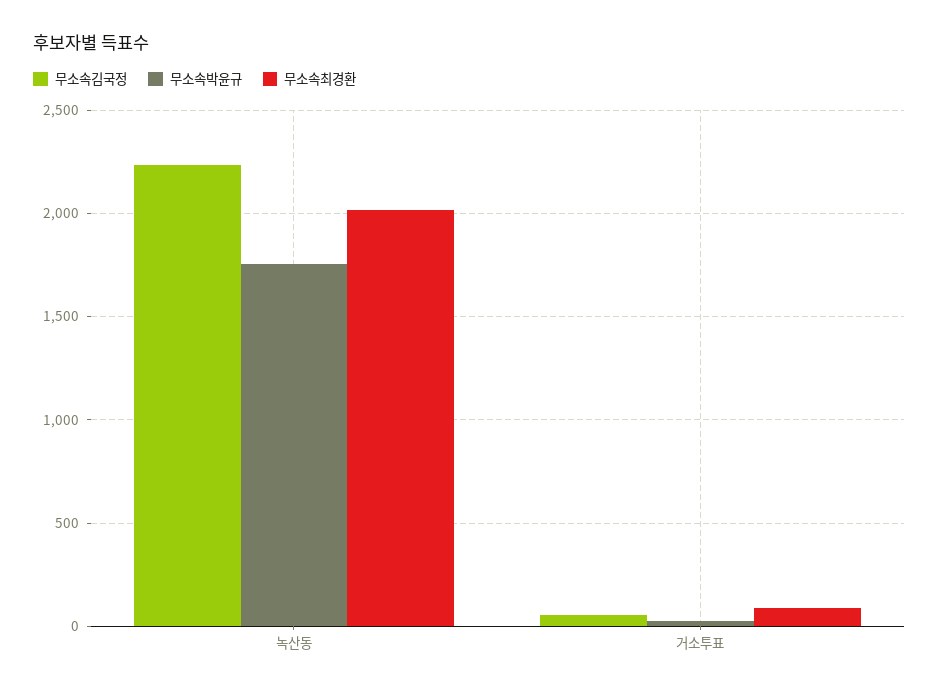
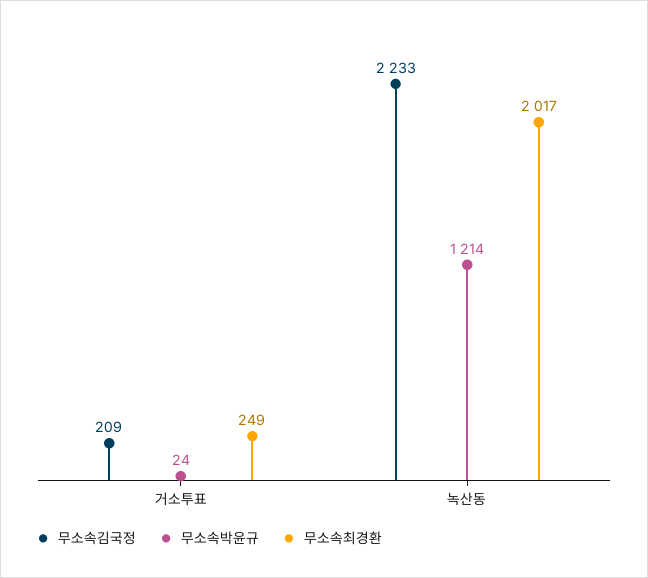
  {
    "무소속김국정": {
      "녹산동": 2233,
-     "거소투표": 50
+     "거소투표": 209
    },
    "무소속박윤규": {
-     "녹산동": 1750,
+     "녹산동": 1214,
      "거소투표": 24
    },
    "무소속최경환": {
      "녹산동": 2017,
-     "거소투표": 100
+     "거소투표": 249
    }
  }

